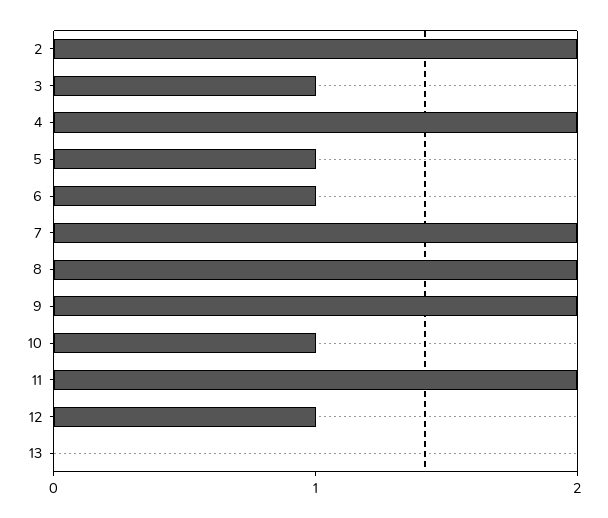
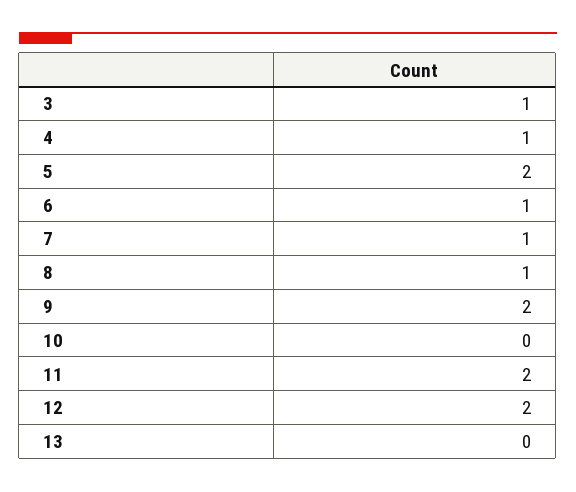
  {
-   "2": 2,
    "3": 1,
-   "4": 2,
+   "4": 1,
-   "5": 1,
+   "5": 2,
    "6": 1,
-   "7": 2,
+   "7": 1,
-   "8": 2,
+   "8": 1,
    "9": 2,
-   "10": 1,
+   "10": 0,
    "11": 2,
-   "12": 1,
+   "12": 2,
    "13": 0
  }

